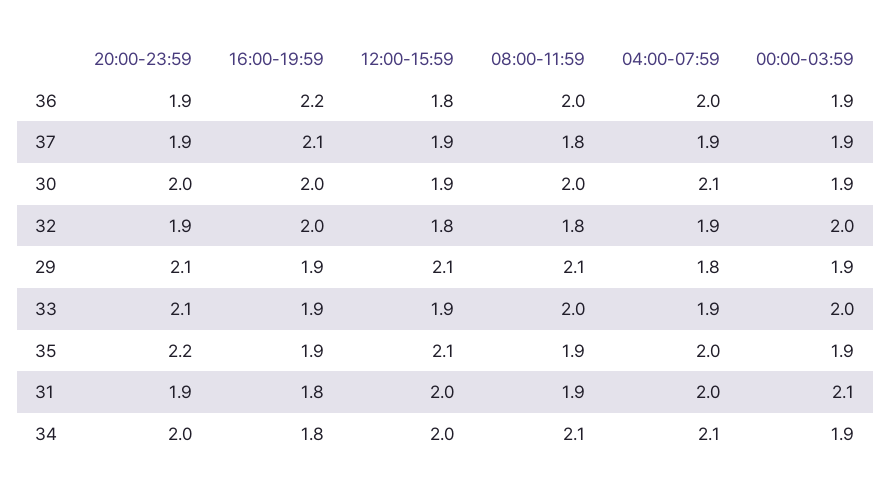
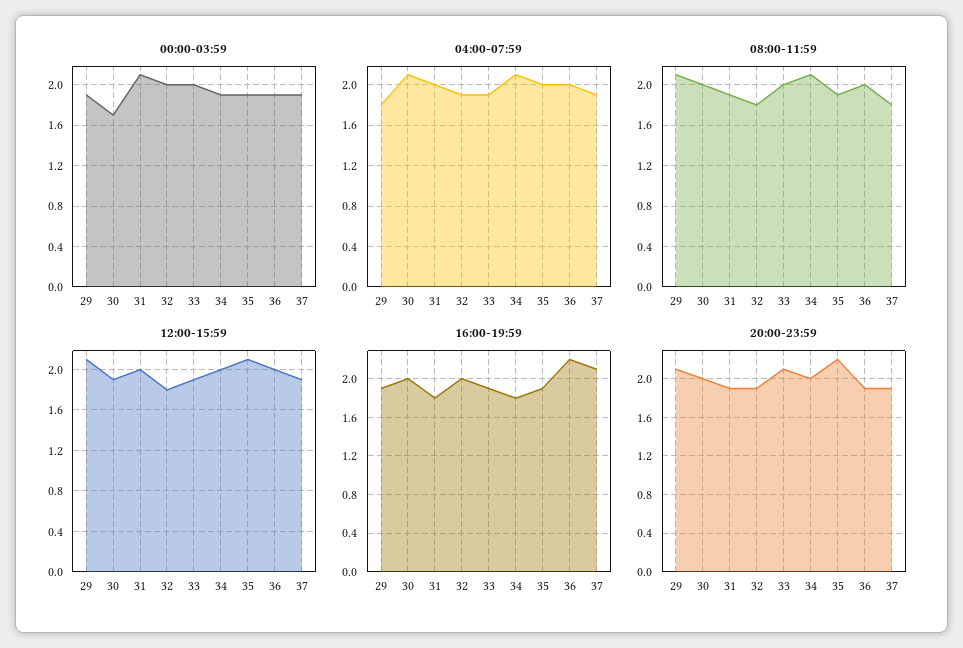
  {
    "20:00-23:59": {
      "36": 1.9,
      "37": 1.9,
      "30": 2,
      "32": 1.9,
      "29": 2.1,
      "33": 2.1,
      "35": 2.2,
      "31": 1.9,
      "34": 2
    },
    "16:00-19:59": {
      "36": 2.2,
      "37": 2.1,
      "30": 2,
      "32": 2,
      "29": 1.9,
      "33": 1.9,
      "35": 1.9,
      "31": 1.8,
      "34": 1.8
    },
    "12:00-15:59": {
-     "36": 1.8,
+     "36": 2,
      "37": 1.9,
      "30": 1.9,
      "32": 1.8,
      "29": 2.1,
      "33": 1.9,
      "35": 2.1,
      "31": 2,
      "34": 2
    },
    "08:00-11:59": {
      "36": 2,
      "37": 1.8,
      "30": 2,
      "32": 1.8,
      "29": 2.1,
      "33": 2,
      "35": 1.9,
      "31": 1.9,
      "34": 2.1
    },
    "04:00-07:59": {
      "36": 2,
      "37": 1.9,
      "30": 2.1,
      "32": 1.9,
      "29": 1.8,
      "33": 1.9,
      "35": 2,
      "31": 2,
      "34": 2.1
    },
    "00:00-03:59": {
      "36": 1.9,
      "37": 1.9,
-     "30": 1.9,
+     "30": 1.7,
      "32": 2,
      "29": 1.9,
      "33": 2,
      "35": 1.9,
      "31": 2.1,
      "34": 1.9
    }
  }

